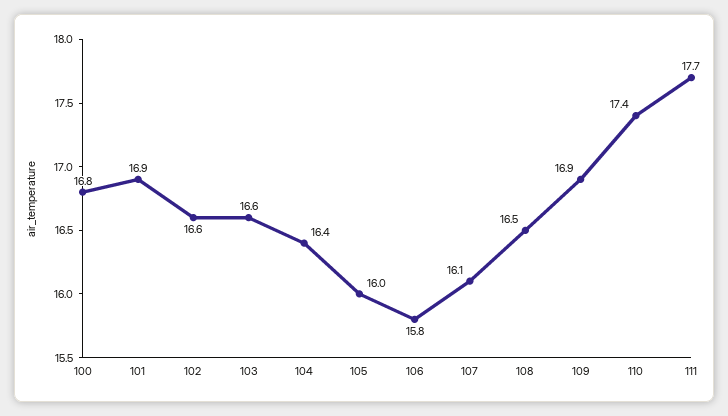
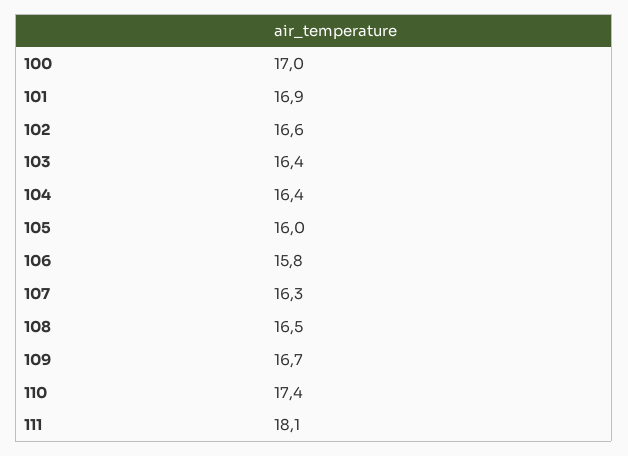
  {
-   "100": 16.8,
+   "100": 17,
    "101": 16.9,
    "102": 16.6,
-   "103": 16.6,
+   "103": 16.4,
    "104": 16.4,
    "105": 16,
    "106": 15.8,
-   "107": 16.1,
+   "107": 16.3,
    "108": 16.5,
-   "109": 16.9,
+   "109": 16.7,
    "110": 17.4,
-   "111": 17.7
+   "111": 18.1
  }

